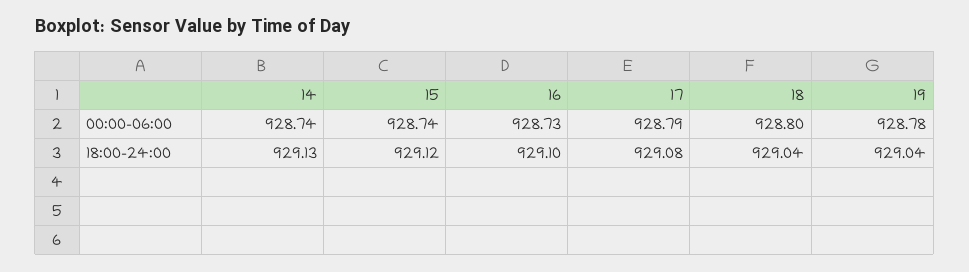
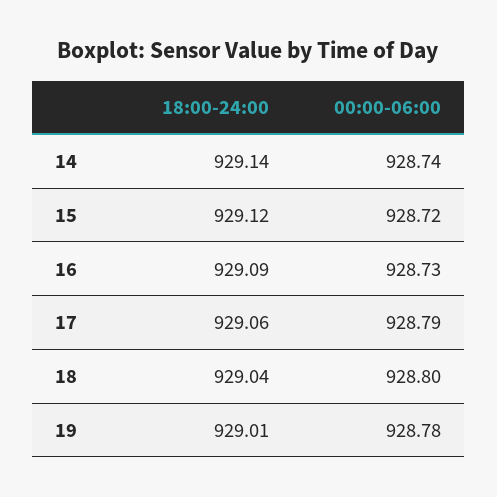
  {
    "14": {
      "00:00-06:00": 928.74,
-     "18:00-24:00": 929.13
+     "18:00-24:00": 929.14
    },
    "15": {
-     "00:00-06:00": 928.74,
+     "00:00-06:00": 928.72,
      "18:00-24:00": 929.12
    },
    "16": {
      "00:00-06:00": 928.73,
-     "18:00-24:00": 929.1
+     "18:00-24:00": 929.09
    },
    "17": {
      "00:00-06:00": 928.79,
-     "18:00-24:00": 929.08
+     "18:00-24:00": 929.06
    },
    "18": {
      "00:00-06:00": 928.8,
      "18:00-24:00": 929.04
    },
    "19": {
      "00:00-06:00": 928.78,
-     "18:00-24:00": 929.04
+     "18:00-24:00": 929.01
    }
  }

